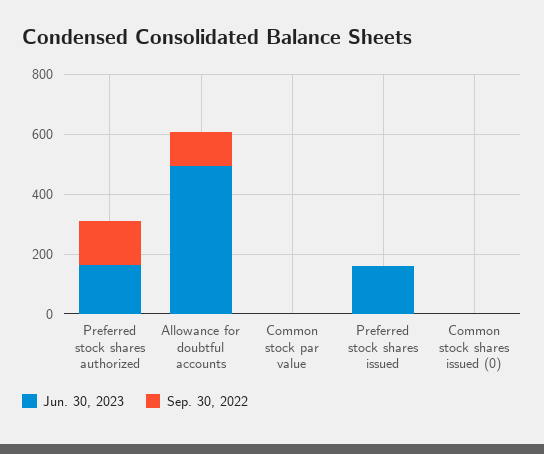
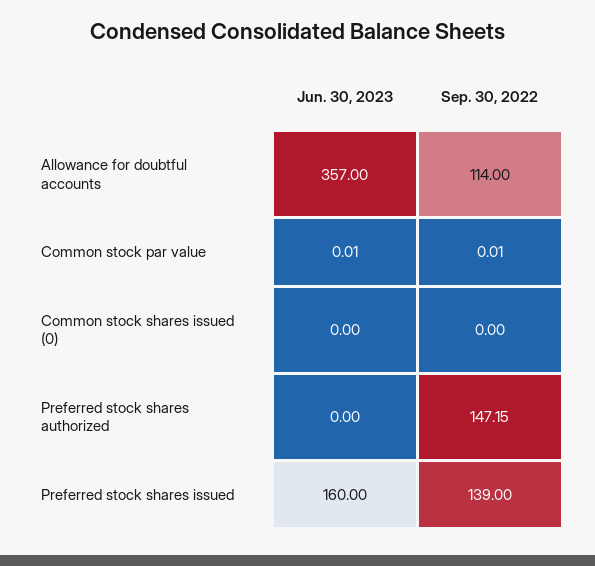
  {
    "Jun. 30, 2023": {
-     "Preferred stock shares authorized": 150,
+     "Preferred stock shares authorized": 0,
-     "Allowance for doubtful accounts": 500,
+     "Allowance for doubtful accounts": 357,
      "Common stock par value": 0.01,
      "Preferred stock shares issued": 160,
      "Common stock shares issued (0)": 0
    },
    "Sep. 30, 2022": {
      "Preferred stock shares authorized": 147.15,
      "Allowance for doubtful accounts": 114,
      "Common stock par value": 0.01,
-     "Preferred stock shares issued": 0,
+     "Preferred stock shares issued": 139,
      "Common stock shares issued (0)": 0
    }
  }

